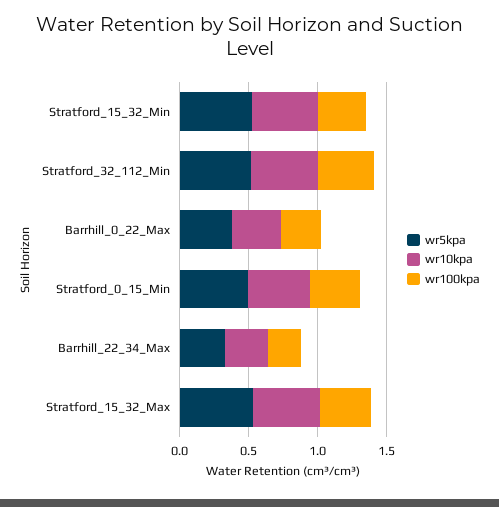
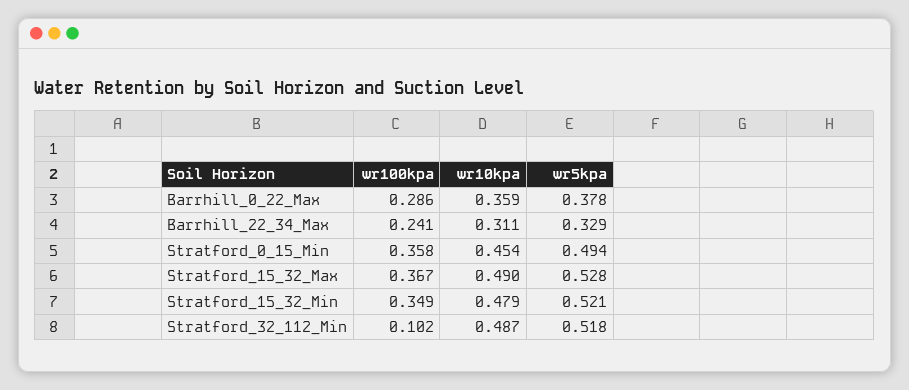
  {
    "wr5kpa": {
      "Stratford_15_32_Min": 0.521,
      "Stratford_32_112_Min": 0.518,
      "Barrhill_0_22_Max": 0.378,
      "Stratford_0_15_Min": 0.494,
      "Barrhill_22_34_Max": 0.329,
      "Stratford_15_32_Max": 0.528
    },
    "wr10kpa": {
      "Stratford_15_32_Min": 0.479,
      "Stratford_32_112_Min": 0.487,
      "Barrhill_0_22_Max": 0.359,
      "Stratford_0_15_Min": 0.454,
      "Barrhill_22_34_Max": 0.311,
      "Stratford_15_32_Max": 0.49
    },
    "wr100kpa": {
      "Stratford_15_32_Min": 0.349,
-     "Stratford_32_112_Min": 0.4,
+     "Stratford_32_112_Min": 0.102,
      "Barrhill_0_22_Max": 0.286,
      "Stratford_0_15_Min": 0.358,
      "Barrhill_22_34_Max": 0.241,
      "Stratford_15_32_Max": 0.367
    }
  }

